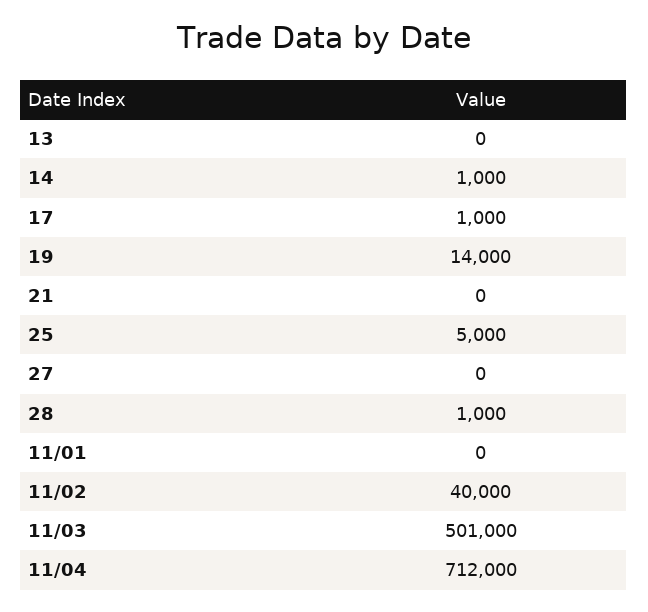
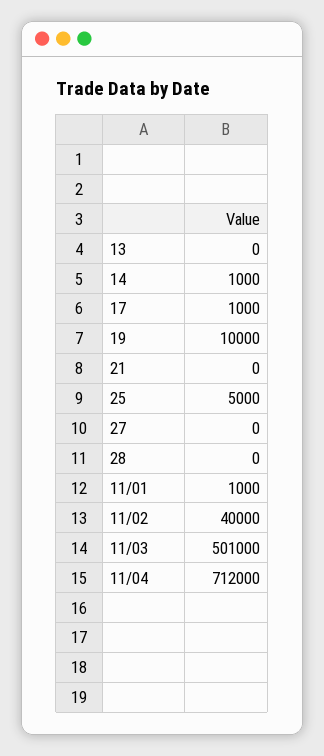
  {
    "13": 0,
    "14": 1000,
    "17": 1000,
-   "19": 14000,
+   "19": 10000,
    "21": 0,
    "25": 5000,
    "27": 0,
-   "28": 1000,
+   "28": 0,
-   "11/01": 0,
+   "11/01": 1000,
    "11/02": 40000,
    "11/03": 501000,
    "11/04": 712000
  }

